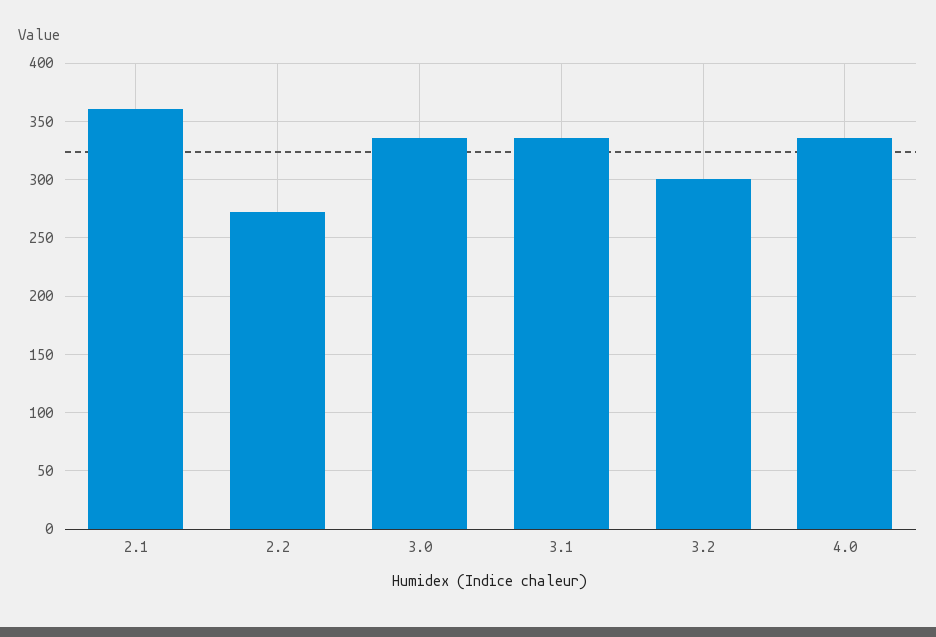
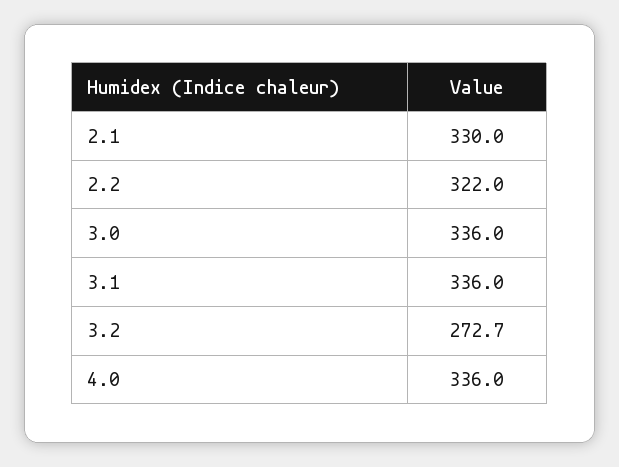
  {
-   "2.1": 360,
+   "2.1": 330,
-   "2.2": 270,
+   "2.2": 322,
    "3.0": 336,
    "3.1": 336,
-   "3.2": 300,
+   "3.2": 272.7,
    "4.0": 336
  }

